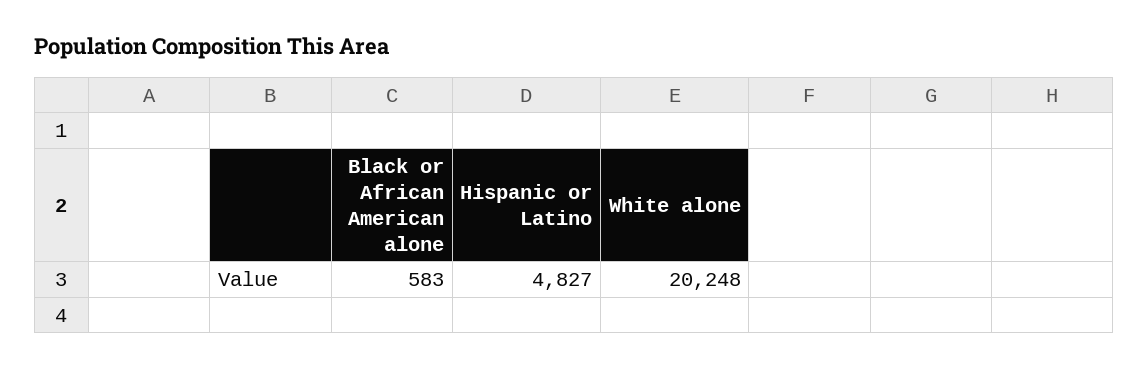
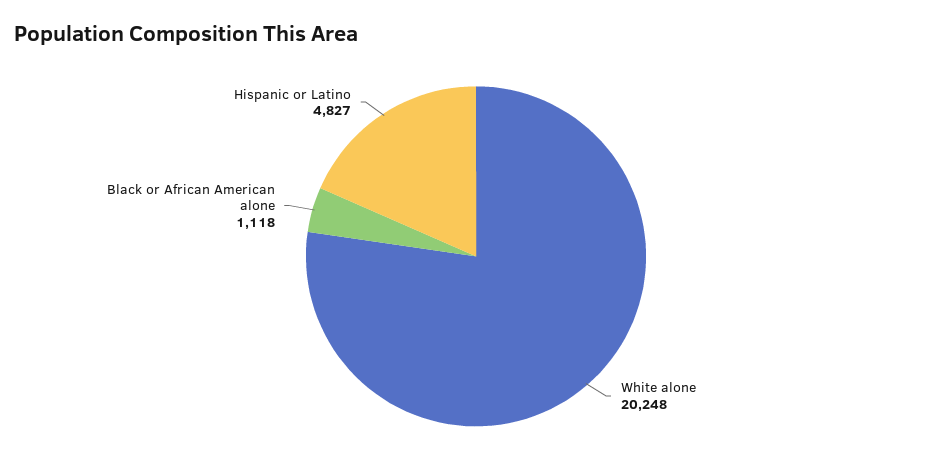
  {
-   "Black or African American alone": 583,
+   "Black or African American alone": 1118,
    "Hispanic or Latino": 4827,
    "White alone": 20248
  }

